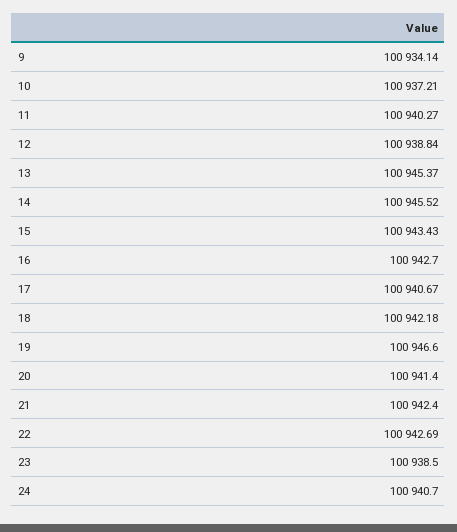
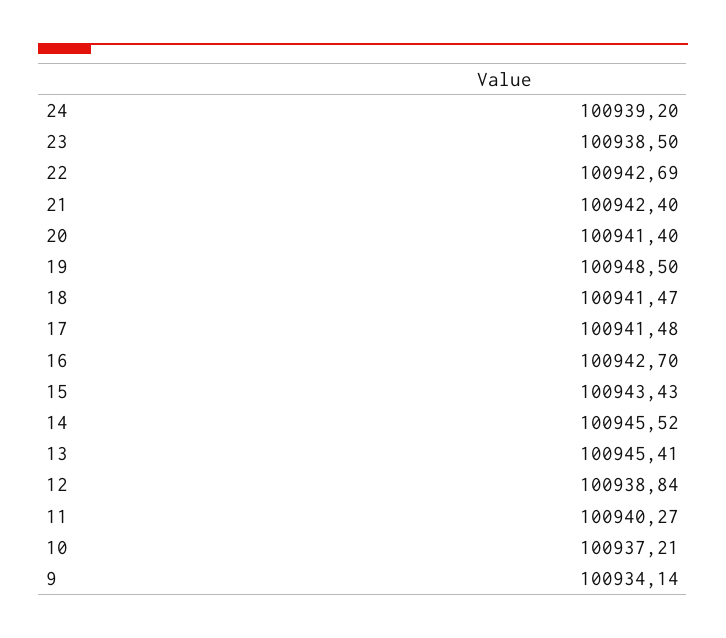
  {
    "9": 100934.14,
    "10": 100937.21,
    "11": 100940.27,
    "12": 100938.84,
-   "13": 100945.37,
+   "13": 100945.41,
    "14": 100945.52,
    "15": 100943.43,
    "16": 100942.7,
-   "17": 100940.67,
+   "17": 100941.48,
-   "18": 100942.18,
+   "18": 100941.47,
-   "19": 100946.6,
+   "19": 100948.5,
    "20": 100941.4,
    "21": 100942.4,
    "22": 100942.69,
    "23": 100938.5,
-   "24": 100940.7
+   "24": 100939.2
  }

